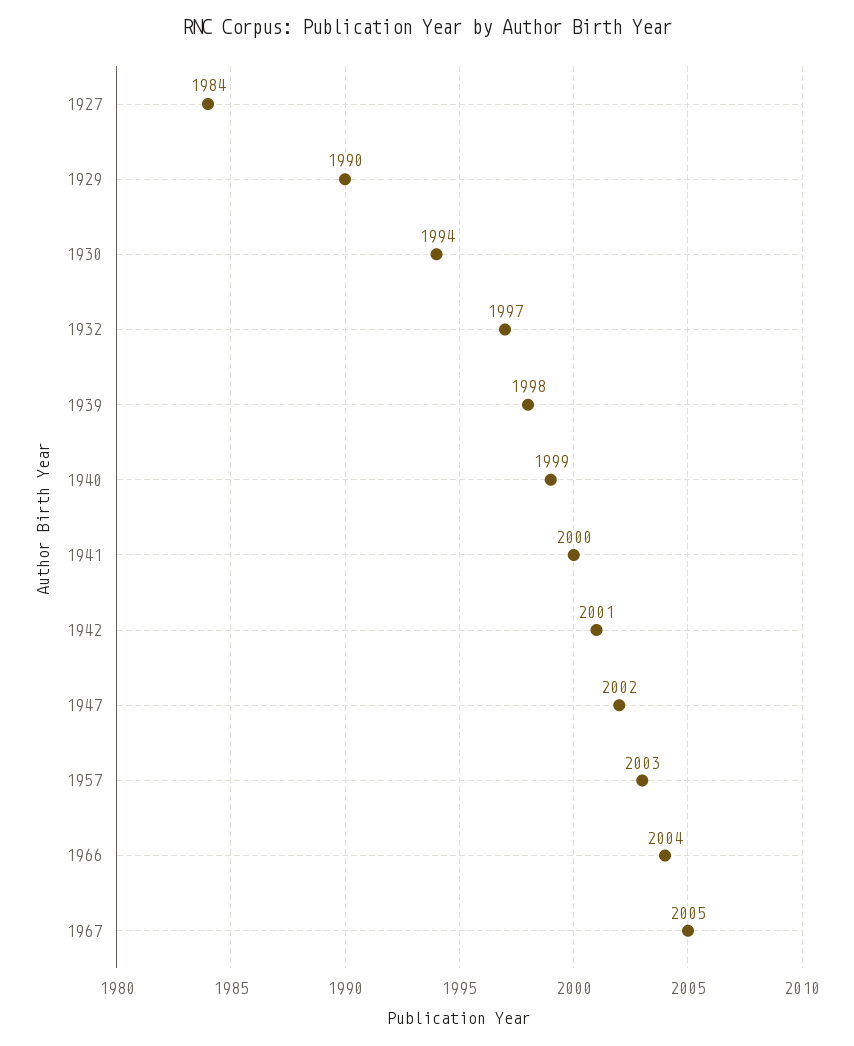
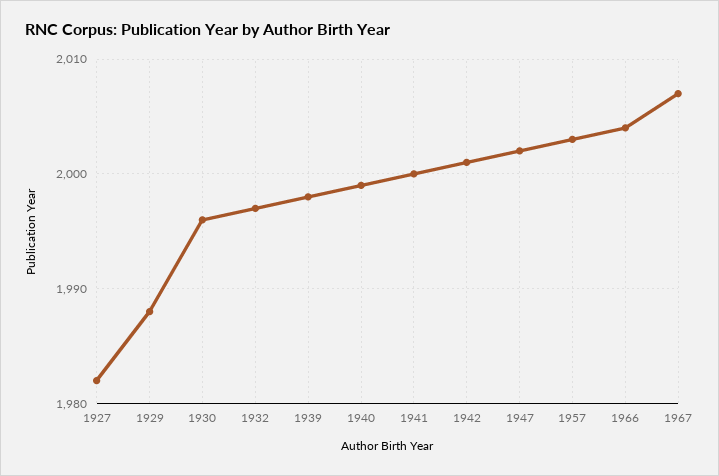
  {
-   "1927": 1984,
+   "1927": 1982,
-   "1929": 1990,
+   "1929": 1988,
-   "1930": 1994,
+   "1930": 1996,
    "1932": 1997,
    "1939": 1998,
    "1940": 1999,
    "1941": 2000,
    "1942": 2001,
    "1947": 2002,
    "1957": 2003,
    "1966": 2004,
-   "1967": 2005
+   "1967": 2007
  }

